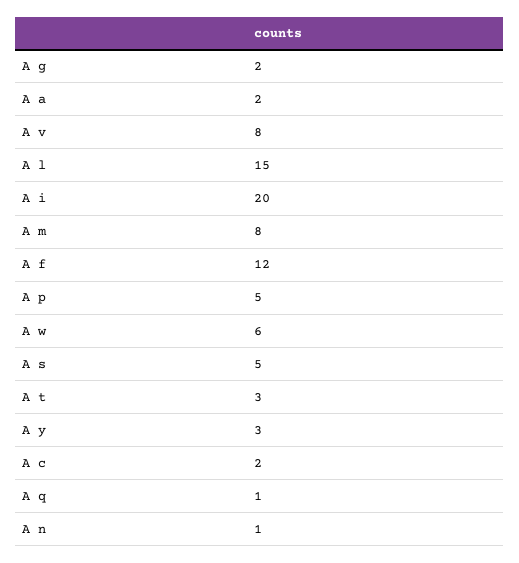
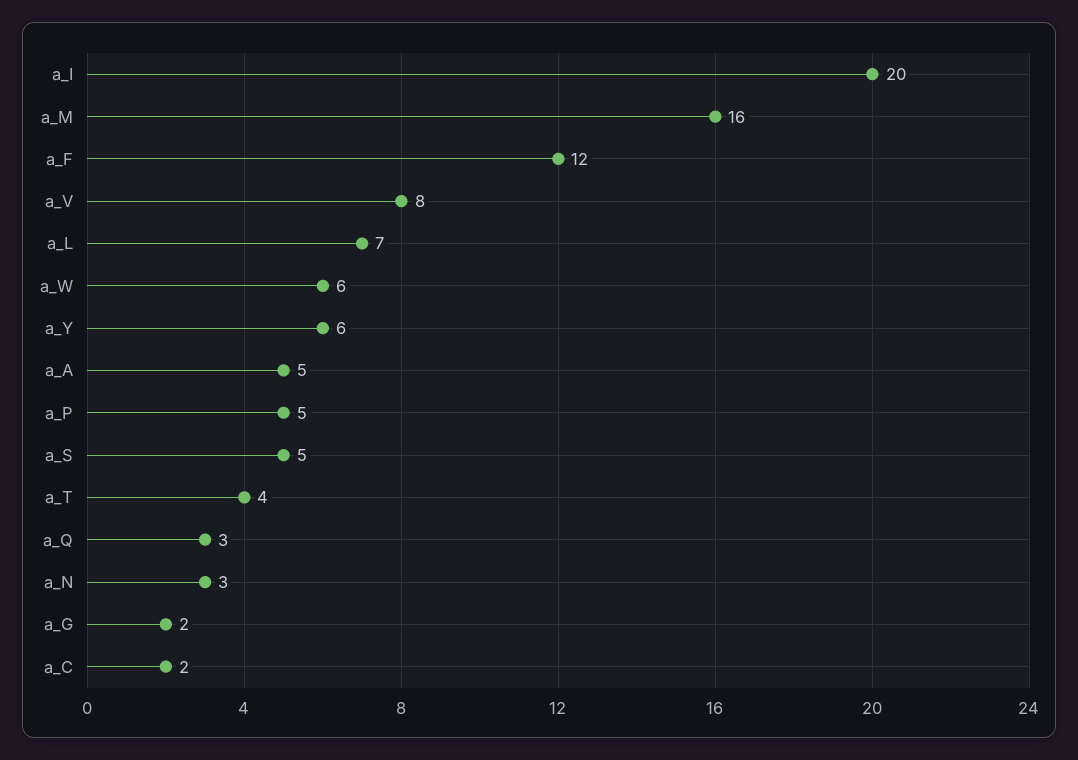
  {
    "A g": 2,
-   "A a": 2,
+   "A a": 5,
    "A v": 8,
-   "A l": 15,
+   "A l": 7,
    "A i": 20,
-   "A m": 8,
+   "A m": 16,
    "A f": 12,
    "A p": 5,
    "A w": 6,
    "A s": 5,
-   "A t": 3,
+   "A t": 4,
-   "A y": 3,
+   "A y": 6,
    "A c": 2,
-   "A q": 1,
+   "A q": 3,
-   "A n": 1
+   "A n": 3
  }

